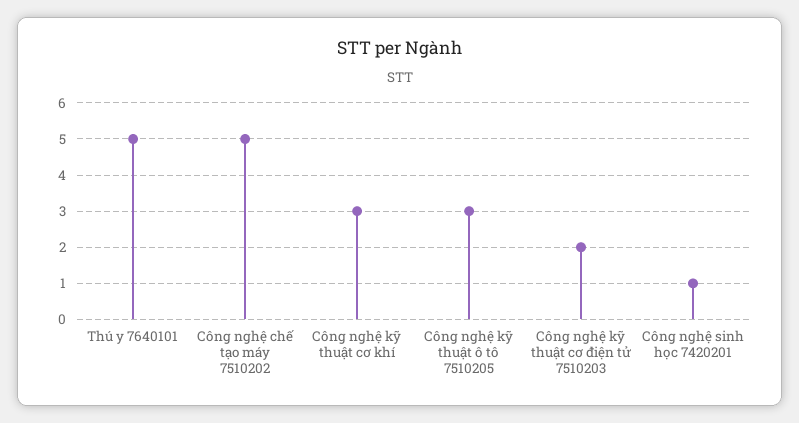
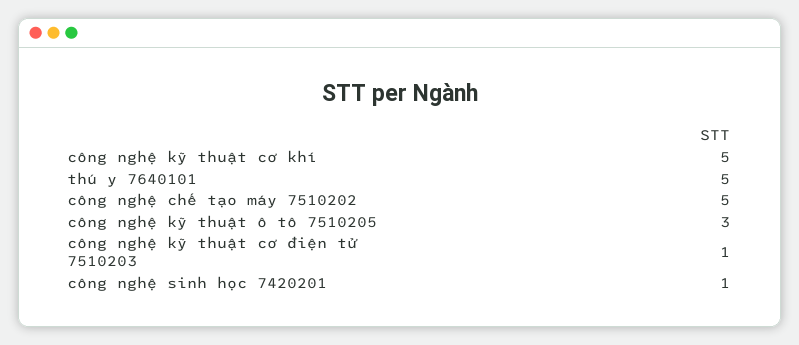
  {
    "Thú y 7640101": 5,
    "Công nghệ chế tạo máy 7510202": 5,
-   "Công nghệ kỹ thuật cơ khí": 3,
+   "Công nghệ kỹ thuật cơ khí": 5,
    "Công nghệ kỹ thuật ô tô 7510205": 3,
-   "Công nghệ kỹ thuật cơ điện tử 7510203": 2,
+   "Công nghệ kỹ thuật cơ điện tử 7510203": 1,
    "Công nghệ sinh học 7420201": 1
  }

